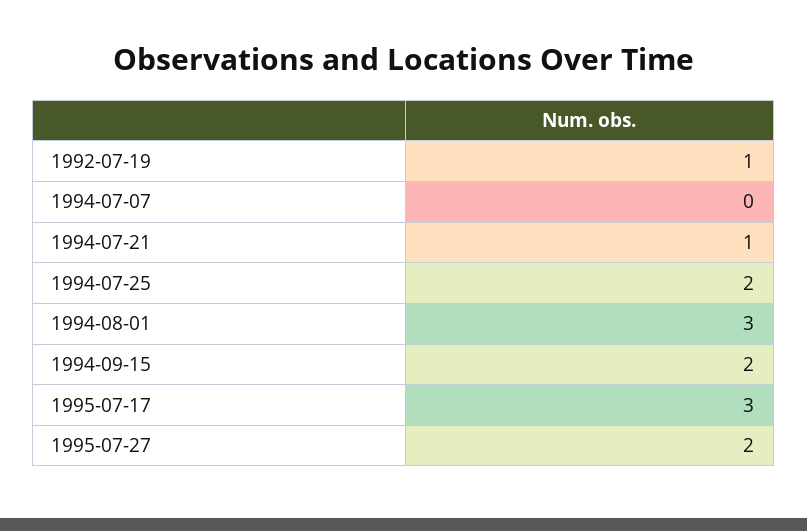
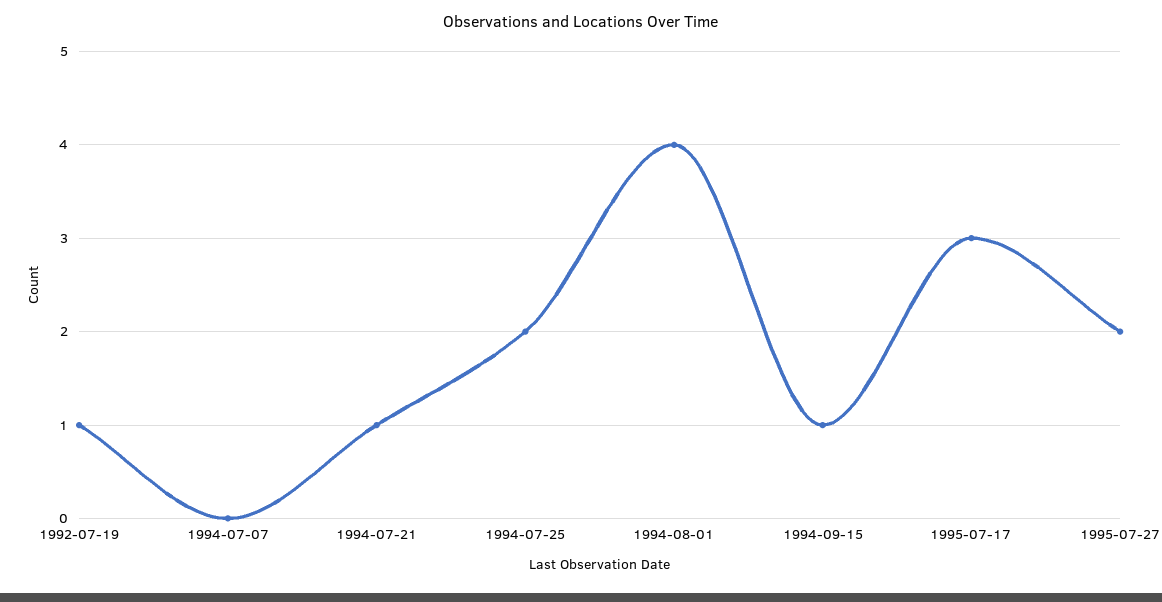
  {
    "1992-07-19": 1,
    "1994-07-07": 0,
    "1994-07-21": 1,
    "1994-07-25": 2,
-   "1994-08-01": 3,
+   "1994-08-01": 4,
-   "1994-09-15": 2,
+   "1994-09-15": 1,
    "1995-07-17": 3,
    "1995-07-27": 2
  }

